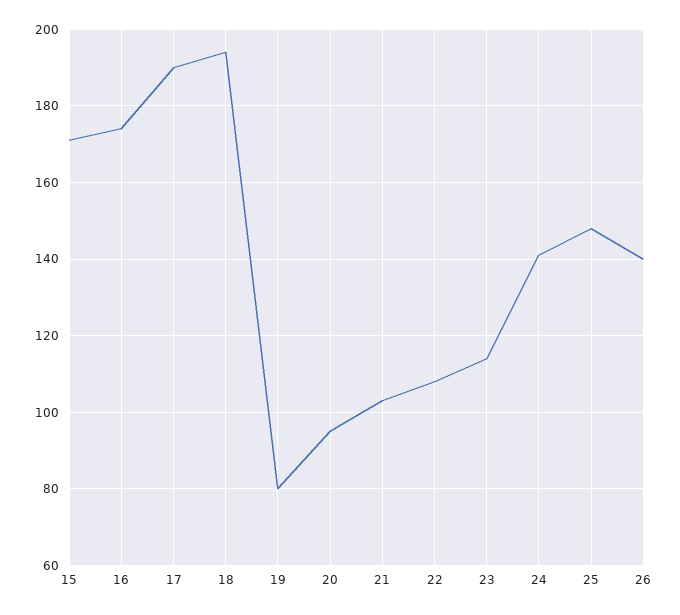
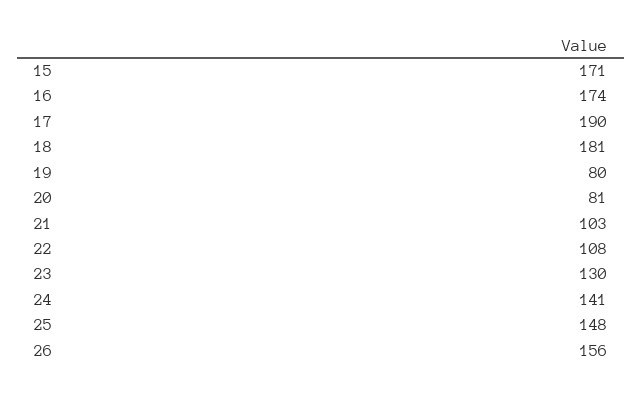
  {
    "15": 171,
    "16": 174,
    "17": 190,
-   "18": 195,
+   "18": 181,
    "19": 80,
-   "20": 95,
+   "20": 81,
    "21": 103,
    "22": 108,
-   "23": 115,
+   "23": 130,
    "24": 141,
    "25": 148,
-   "26": 140
+   "26": 156
  }

